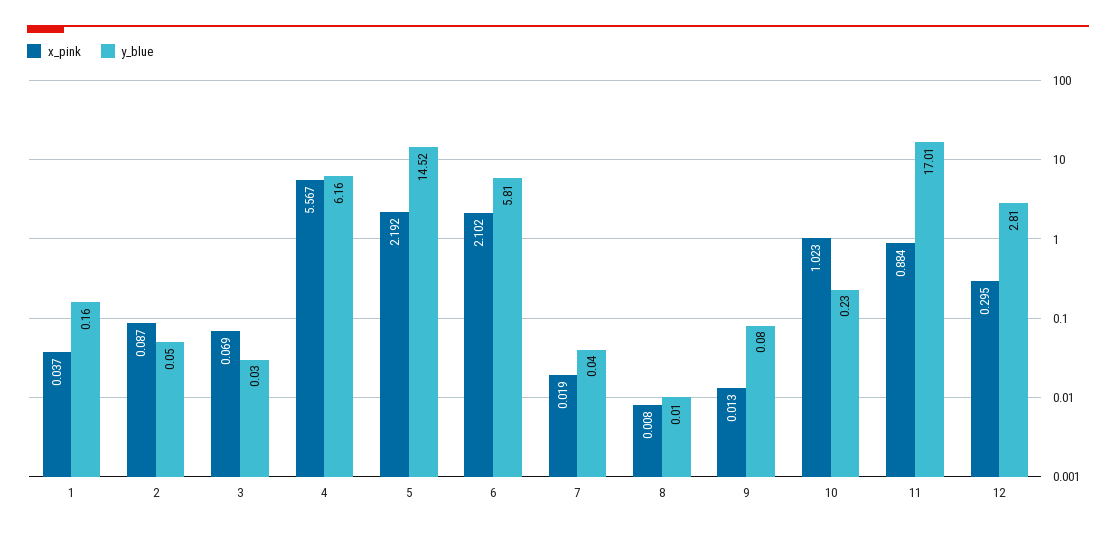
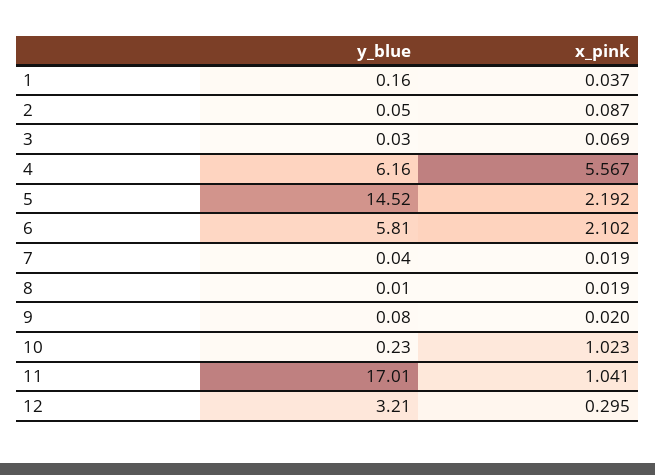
  {
    "x_pink": {
      "1": 0.037,
      "2": 0.087,
      "3": 0.069,
      "4": 5.567,
      "5": 2.192,
      "6": 2.102,
      "7": 0.019,
-     "8": 0.008,
+     "8": 0.019,
-     "9": 0.013,
+     "9": 0.02,
      "10": 1.023,
-     "11": 0.884,
+     "11": 1.041,
      "12": 0.295
    },
    "y_blue": {
      "1": 0.16,
      "2": 0.05,
      "3": 0.03,
      "4": 6.16,
      "5": 14.52,
      "6": 5.81,
      "7": 0.04,
      "8": 0.01,
      "9": 0.08,
      "10": 0.23,
      "11": 17.01,
-     "12": 2.81
+     "12": 3.21
    }
  }

